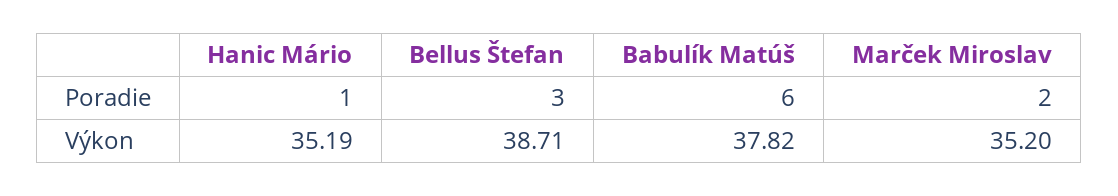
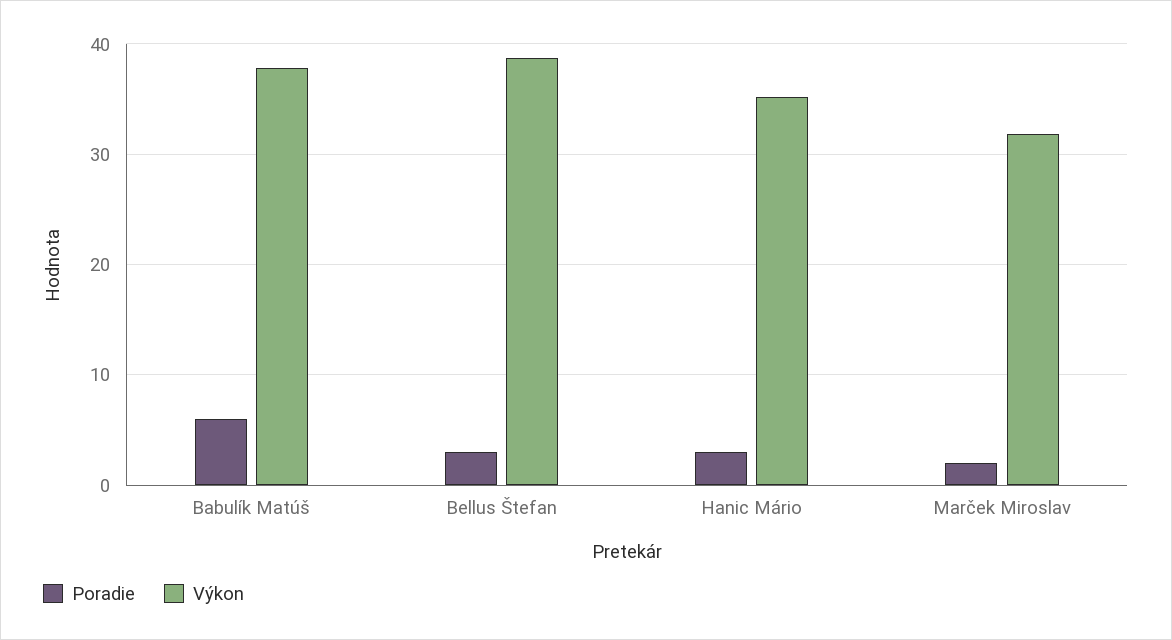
  {
    "Poradie": {
-     "Hanic Mário": 1,
+     "Hanic Mário": 3,
      "Bellus Štefan": 3,
      "Babulík Matúš": 6,
      "Marček Miroslav": 2
    },
    "Výkon": {
      "Hanic Mário": 35.19,
      "Bellus Štefan": 38.71,
      "Babulík Matúš": 37.82,
-     "Marček Miroslav": 35.2
+     "Marček Miroslav": 32
    }
  }

